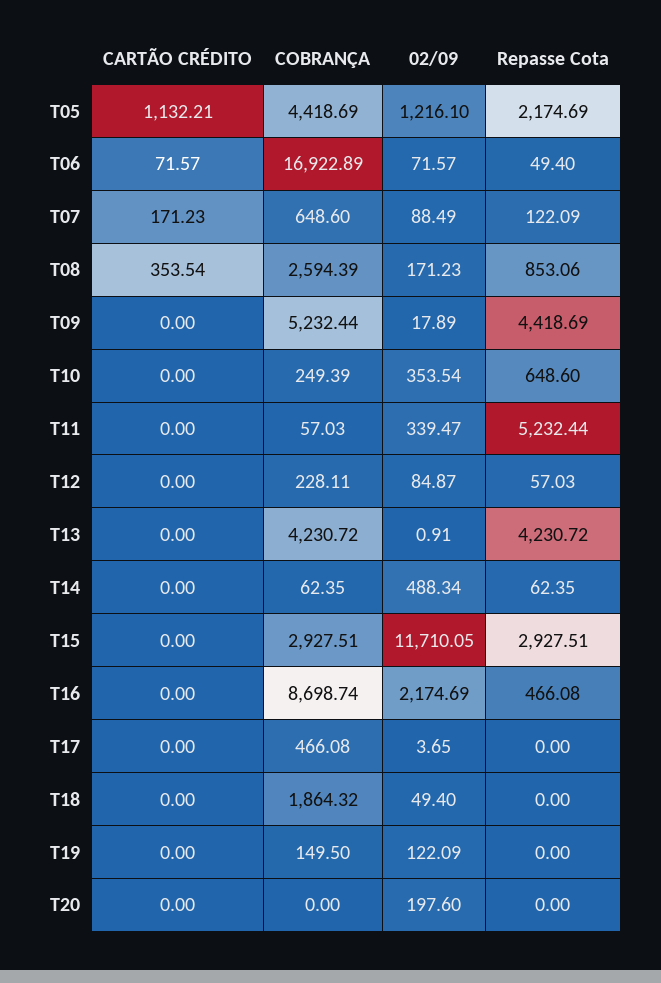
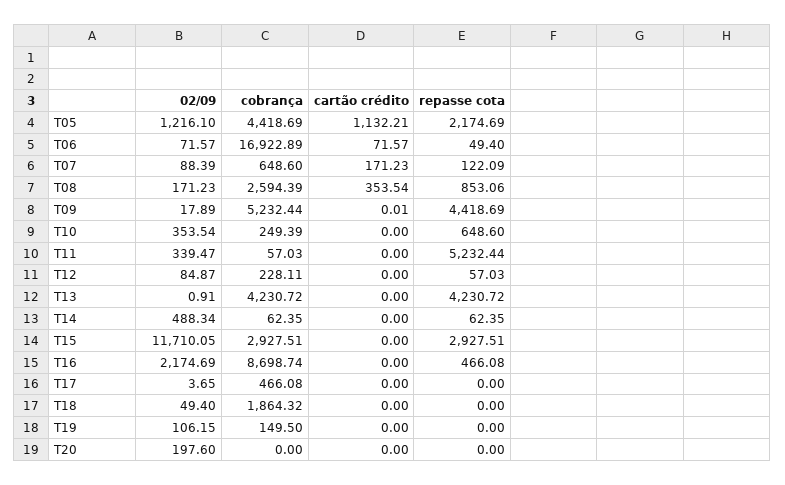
  {
    "CARTÃO CRÉDITO": {
      "T05": 1132.21,
      "T06": 71.57,
      "T07": 171.23,
      "T08": 353.54,
-     "T09": 0,
+     "T09": 0.01,
      "T10": 0,
      "T11": 0,
      "T12": 0,
      "T13": 0,
      "T14": 0,
      "T15": 0,
      "T16": 0,
      "T17": 0,
      "T18": 0,
      "T19": 0,
      "T20": 0
    },
    "COBRANÇA": {
      "T05": 4418.69,
      "T06": 16922.89,
      "T07": 648.6,
      "T08": 2594.39,
      "T09": 5232.44,
      "T10": 249.39,
      "T11": 57.03,
      "T12": 228.11,
      "T13": 4230.72,
      "T14": 62.35,
      "T15": 2927.51,
      "T16": 8698.74,
      "T17": 466.08,
      "T18": 1864.32,
      "T19": 149.5,
      "T20": 0
    },
    "02/09": {
      "T05": 1216.1,
      "T06": 71.57,
-     "T07": 88.49,
+     "T07": 88.39,
      "T08": 171.23,
      "T09": 17.89,
      "T10": 353.54,
      "T11": 339.47,
      "T12": 84.87,
      "T13": 0.91,
      "T14": 488.34,
      "T15": 11710.05,
      "T16": 2174.69,
      "T17": 3.65,
      "T18": 49.4,
-     "T19": 122.09,
+     "T19": 106.15,
      "T20": 197.6
    },
    "Repasse Cota": {
      "T05": 2174.69,
      "T06": 49.4,
      "T07": 122.09,
      "T08": 853.06,
      "T09": 4418.69,
      "T10": 648.6,
      "T11": 5232.44,
      "T12": 57.03,
      "T13": 4230.72,
      "T14": 62.35,
      "T15": 2927.51,
      "T16": 466.08,
      "T17": 0,
      "T18": 0,
      "T19": 0,
      "T20": 0
    }
  }

